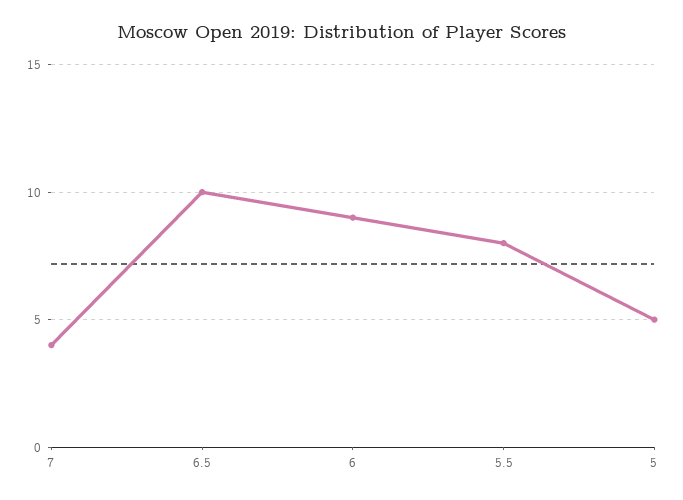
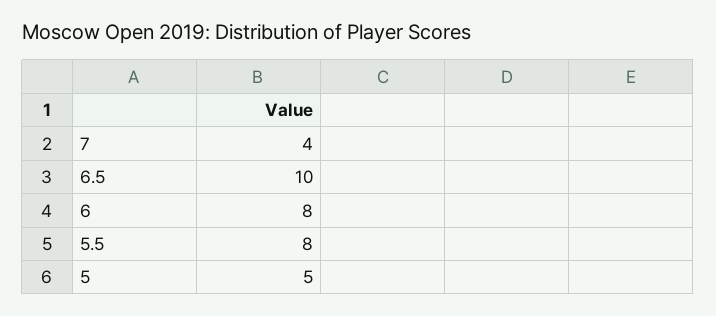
  {
    "7": 4,
    "6.5": 10,
-   "6": 9,
+   "6": 8,
    "5.5": 8,
    "5": 5
  }

